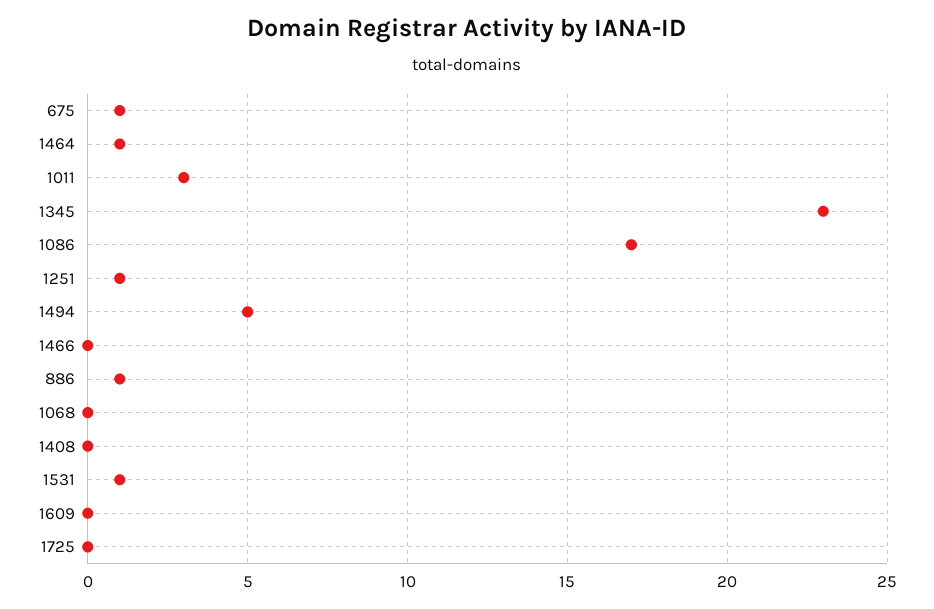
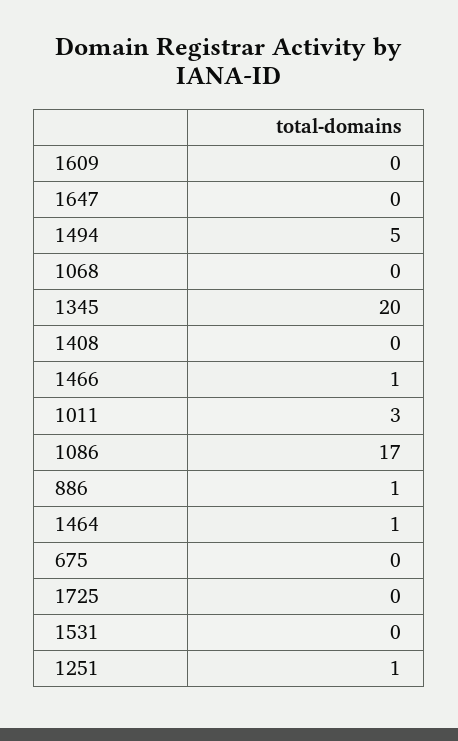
  {
-   "675": 1,
+   "675": 0,
    "1464": 1,
    "1011": 3,
-   "1345": 23,
+   "1345": 20,
    "1086": 17,
    "1251": 1,
    "1494": 5,
-   "1466": 0,
+   "1466": 1,
    "886": 1,
    "1068": 0,
    "1408": 0,
-   "1531": 1,
+   "1531": 0,
    "1609": 0,
-   "1725": 0
+   "1725": 0,
+   "1647": 0
  }

